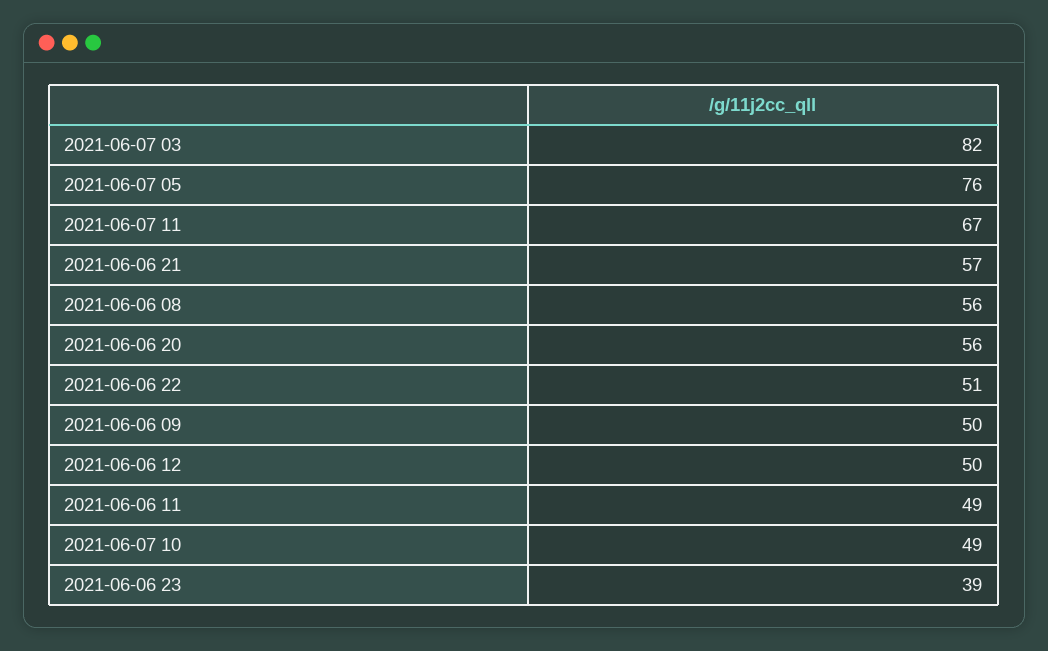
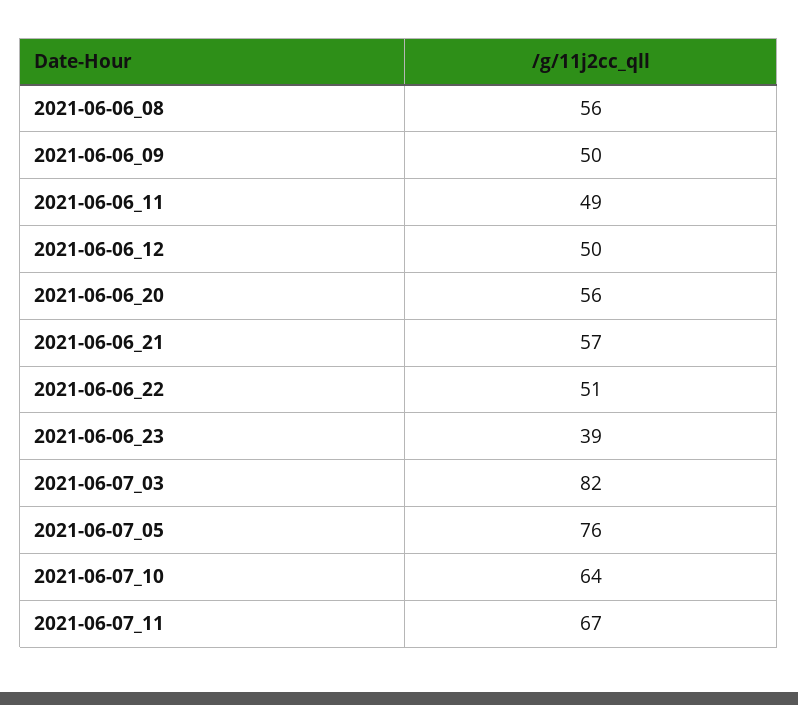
  {
    "2021-06-07 03": 82,
    "2021-06-07 05": 76,
    "2021-06-07 11": 67,
    "2021-06-06 21": 57,
    "2021-06-06 08": 56,
    "2021-06-06 20": 56,
    "2021-06-06 22": 51,
    "2021-06-06 09": 50,
    "2021-06-06 12": 50,
    "2021-06-06 11": 49,
-   "2021-06-07 10": 49,
+   "2021-06-07 10": 64,
    "2021-06-06 23": 39
  }

